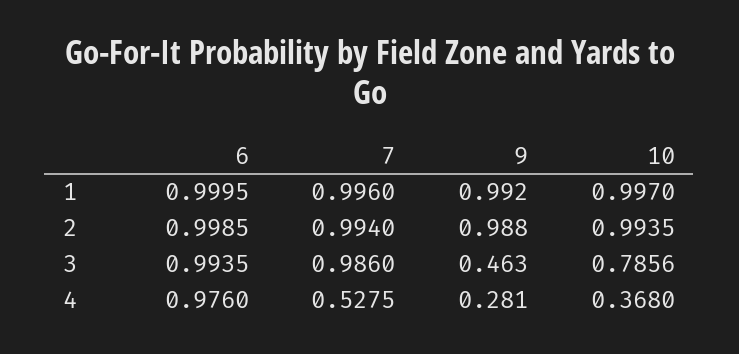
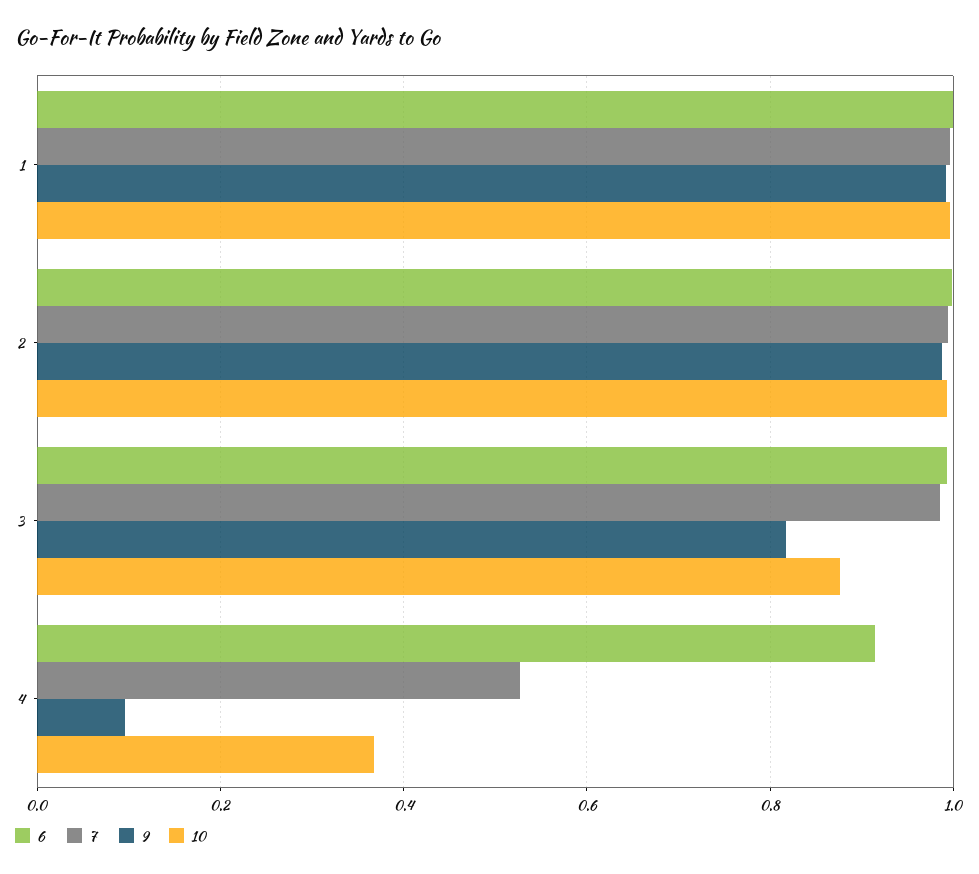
  {
    "6": {
      "1": 0.9995,
      "2": 0.9985,
      "3": 0.9935,
-     "4": 0.976
+     "4": 0.92
    },
    "7": {
      "1": 0.996,
      "2": 0.994,
      "3": 0.986,
      "4": 0.5275
    },
    "9": {
      "1": 0.992,
      "2": 0.988,
-     "3": 0.463,
+     "3": 0.82,
-     "4": 0.281
+     "4": 0.1
    },
    "10": {
      "1": 0.997,
      "2": 0.9935,
-     "3": 0.7856,
+     "3": 0.88,
      "4": 0.368
    }
  }

